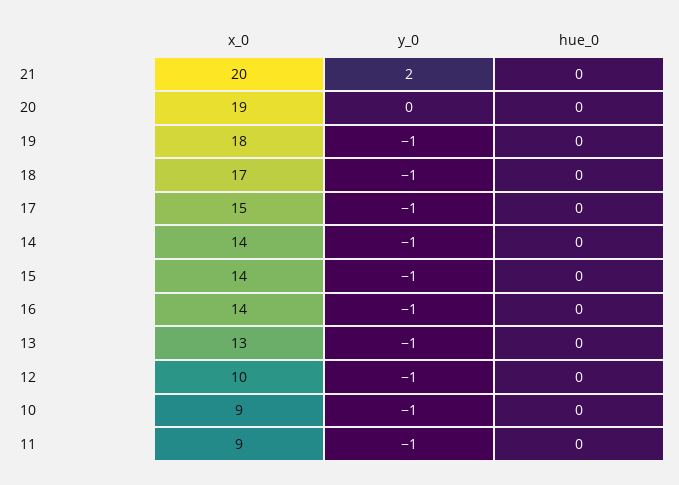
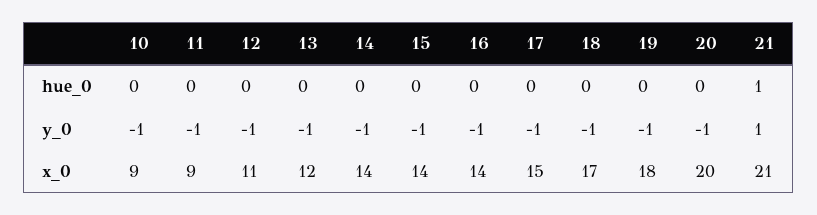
  {
    "x_0": {
-     "21": 20,
+     "21": 21,
-     "20": 19,
+     "20": 20,
      "19": 18,
      "18": 17,
      "17": 15,
      "14": 14,
      "15": 14,
      "16": 14,
-     "13": 13,
+     "13": 12,
-     "12": 10,
+     "12": 11,
      "10": 9,
      "11": 9
    },
    "y_0": {
-     "21": 2,
+     "21": 1,
-     "20": 0,
+     "20": -1,
      "19": -1,
      "18": -1,
      "17": -1,
      "14": -1,
      "15": -1,
      "16": -1,
      "13": -1,
      "12": -1,
      "10": -1,
      "11": -1
    },
    "hue_0": {
-     "21": 0,
+     "21": 1,
      "20": 0,
      "19": 0,
      "18": 0,
      "17": 0,
      "14": 0,
      "15": 0,
      "16": 0,
      "13": 0,
      "12": 0,
      "10": 0,
      "11": 0
    }
  }

